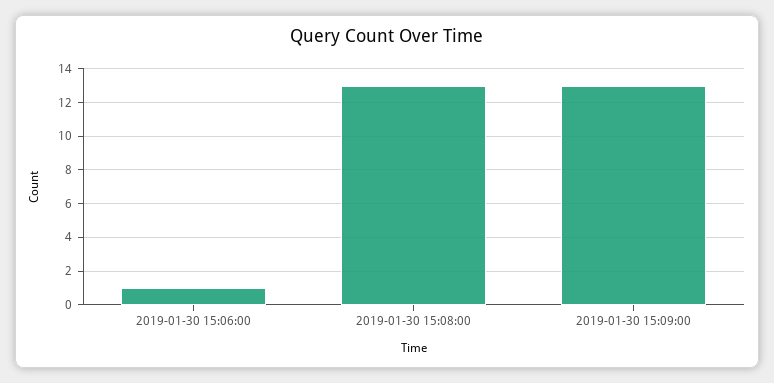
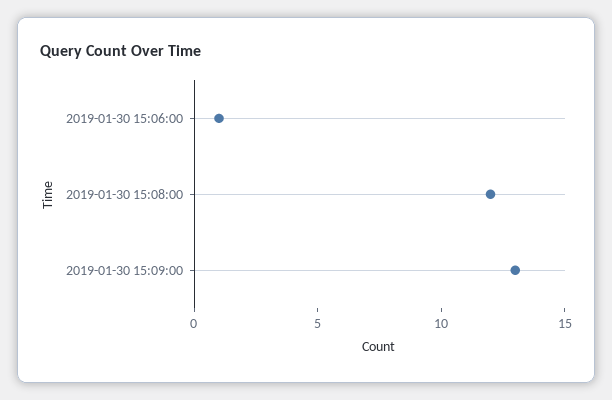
  {
    "2019-01-30 15:06:00": 1,
-   "2019-01-30 15:08:00": 13,
+   "2019-01-30 15:08:00": 12,
    "2019-01-30 15:09:00": 13
  }

